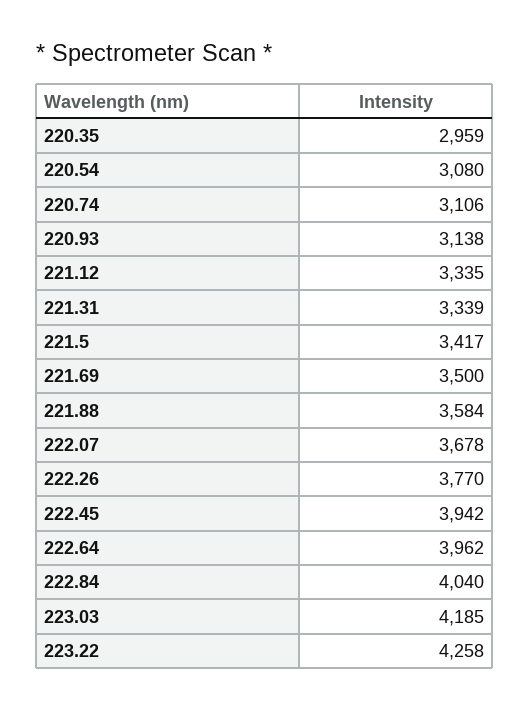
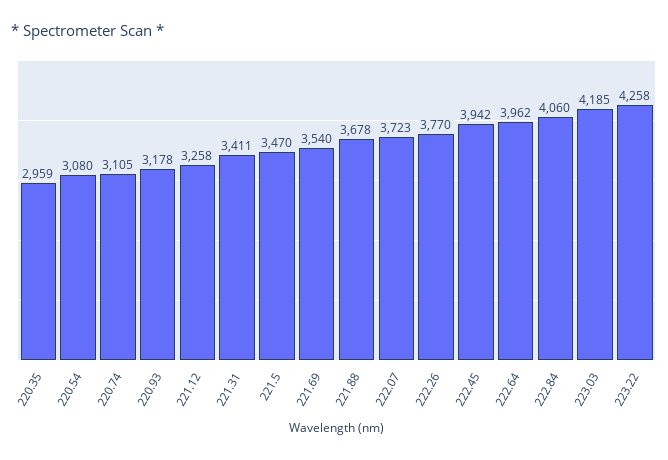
  {
    "220.35": 2959,
    "220.54": 3080,
-   "220.74": 3106,
+   "220.74": 3105,
-   "220.93": 3138,
+   "220.93": 3178,
-   "221.12": 3335,
+   "221.12": 3258,
-   "221.31": 3339,
+   "221.31": 3411,
-   "221.5": 3417,
+   "221.5": 3470,
-   "221.69": 3500,
+   "221.69": 3540,
-   "221.88": 3584,
+   "221.88": 3678,
-   "222.07": 3678,
+   "222.07": 3723,
    "222.26": 3770,
    "222.45": 3942,
    "222.64": 3962,
-   "222.84": 4040,
+   "222.84": 4060,
    "223.03": 4185,
    "223.22": 4258
  }

